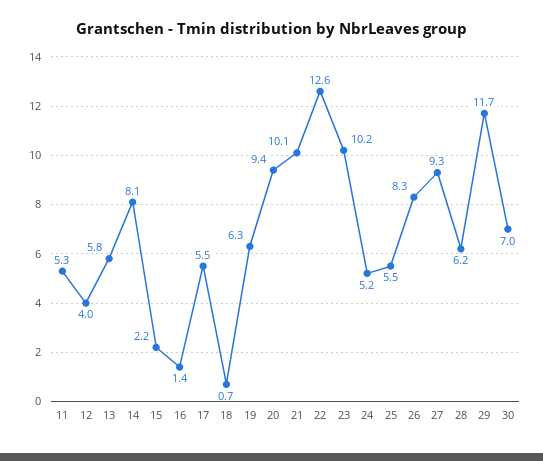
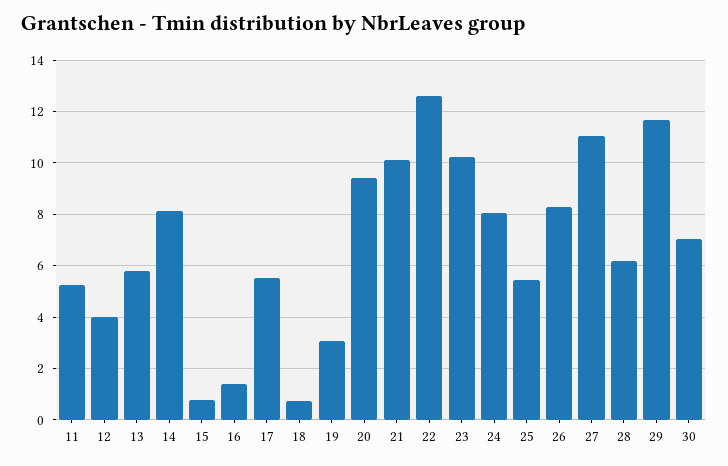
  {
    "11": 5.3,
    "12": 4,
    "13": 5.8,
    "14": 8.1,
-   "15": 2.2,
+   "15": 0.75,
    "16": 1.4,
    "17": 5.5,
    "18": 0.7,
-   "19": 6.3,
+   "19": 3,
    "20": 9.4,
    "21": 10.1,
    "22": 12.6,
    "23": 10.2,
-   "24": 5.2,
+   "24": 8,
    "25": 5.5,
    "26": 8.3,
-   "27": 9.3,
+   "27": 11,
    "28": 6.2,
    "29": 11.7,
    "30": 7
  }

